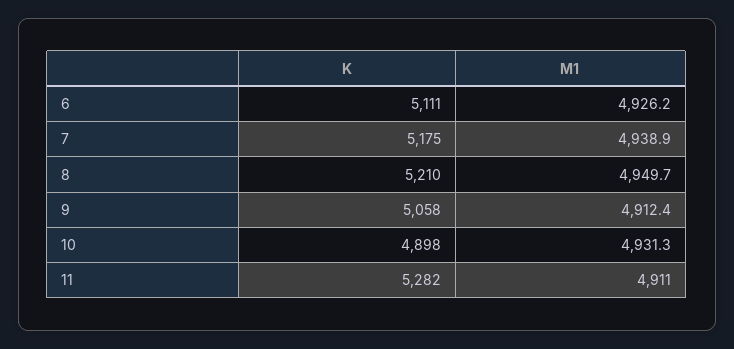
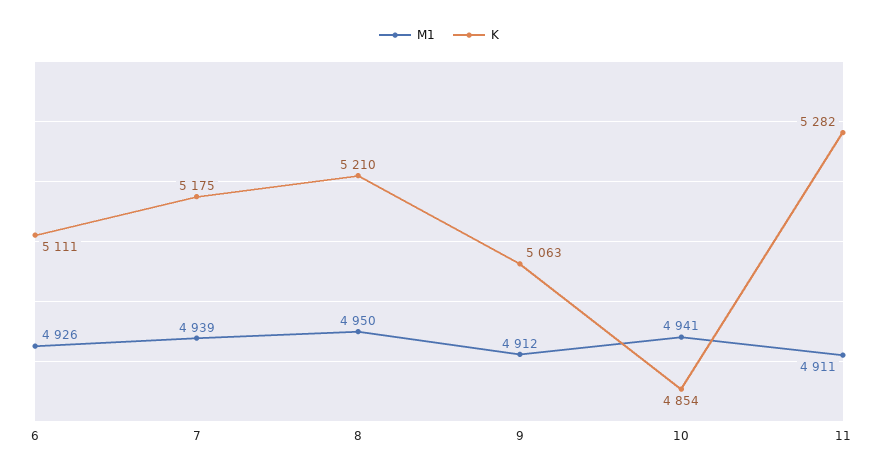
  {
    "K": {
      "6": 5111,
      "7": 5175,
      "8": 5210,
-     "9": 5058,
+     "9": 5063,
-     "10": 4898,
+     "10": 4854,
      "11": 5282
    },
    "M1": {
      "6": 4926.2,
      "7": 4938.9,
      "8": 4949.7,
      "9": 4912.4,
-     "10": 4931.3,
+     "10": 4941,
      "11": 4911
    }
  }

